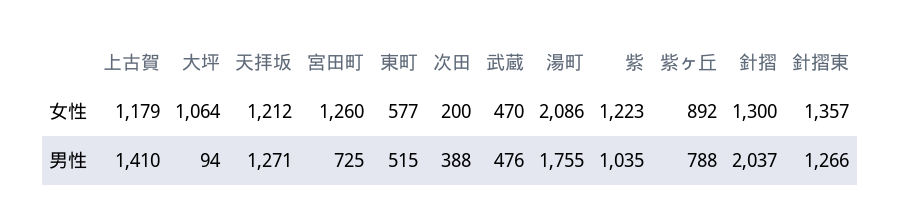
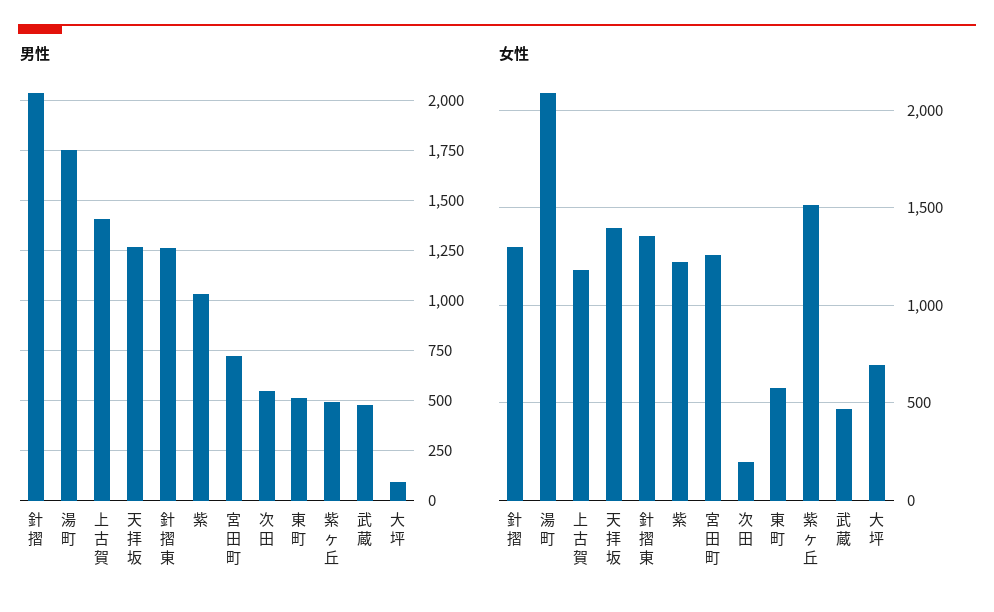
  {
    "女性": {
      "上古賀": 1179,
-     "大坪": 1064,
+     "大坪": 700,
-     "天拝坂": 1212,
+     "天拝坂": 1400,
      "宮田町": 1260,
      "東町": 577,
      "次田": 200,
      "武蔵": 470,
      "湯町": 2086,
      "紫": 1223,
-     "紫ヶ丘": 892,
+     "紫ヶ丘": 1500,
      "針摺": 1300,
      "針摺東": 1357
    },
    "男性": {
      "上古賀": 1410,
      "大坪": 94,
      "天拝坂": 1271,
      "宮田町": 725,
      "東町": 515,
-     "次田": 388,
+     "次田": 550,
      "武蔵": 476,
      "湯町": 1755,
      "紫": 1035,
-     "紫ヶ丘": 788,
+     "紫ヶ丘": 500,
      "針摺": 2037,
      "針摺東": 1266
    }
  }

